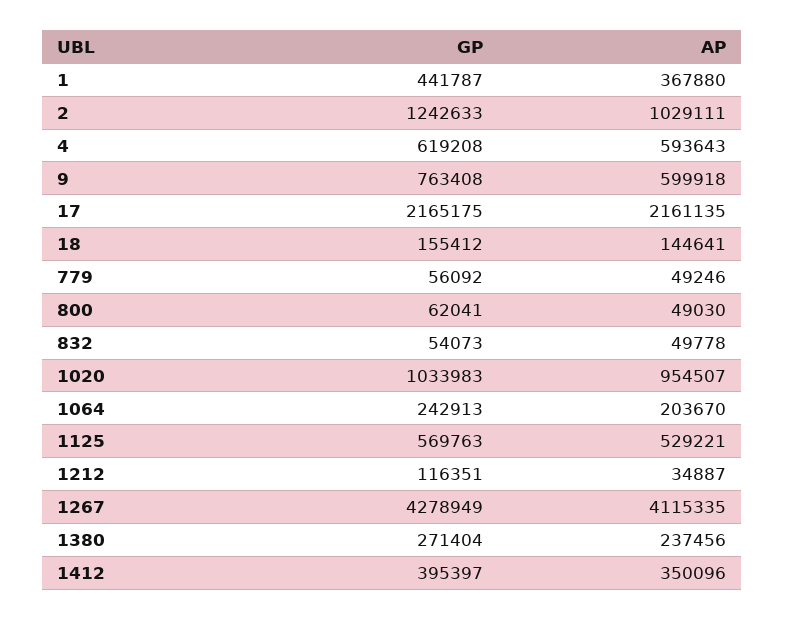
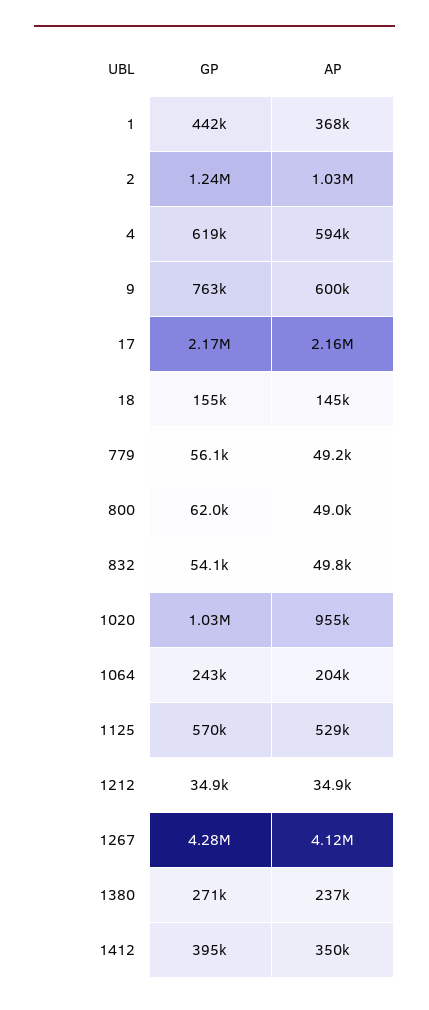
  {
    "GP": {
      "1": 441787,
      "2": 1242633,
      "4": 619208,
      "9": 763408,
      "17": 2165175,
      "18": 155412,
      "779": 56092,
      "800": 62041,
      "832": 54073,
      "1020": 1033983,
      "1064": 242913,
      "1125": 569763,
-     "1212": 116351,
+     "1212": 34900,
      "1267": 4278949,
      "1380": 271404,
      "1412": 395397
    },
    "AP": {
      "1": 367880,
      "2": 1029111,
      "4": 593643,
      "9": 599918,
      "17": 2161135,
      "18": 144641,
      "779": 49246,
      "800": 49030,
      "832": 49778,
      "1020": 954507,
      "1064": 203670,
      "1125": 529221,
      "1212": 34887,
      "1267": 4115335,
      "1380": 237456,
      "1412": 350096
    }
  }

